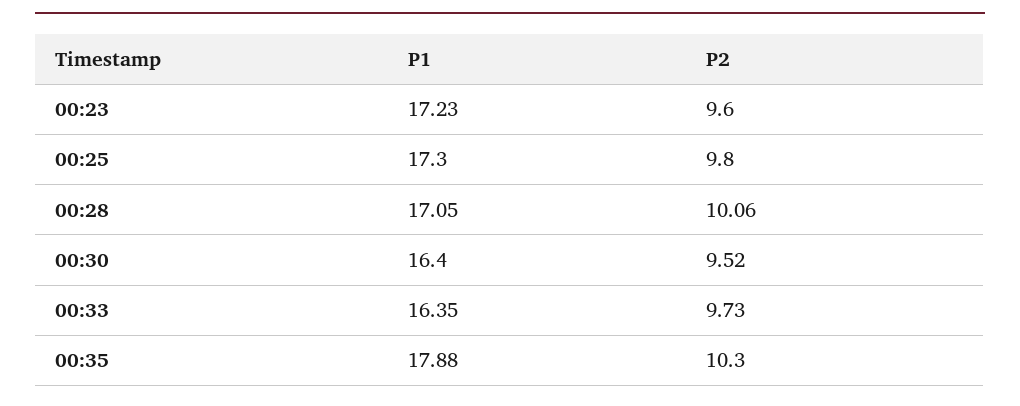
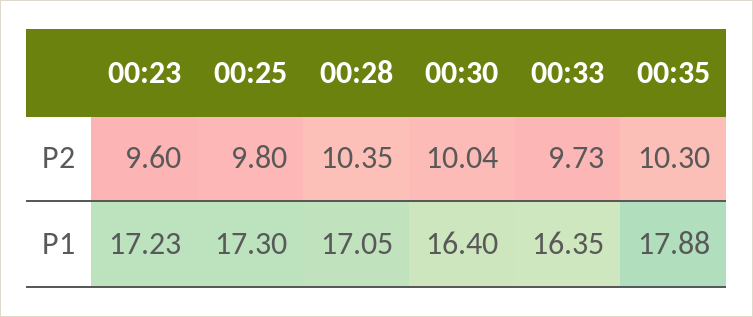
  {
    "P1": {
      "00:23": 17.23,
      "00:25": 17.3,
      "00:28": 17.05,
      "00:30": 16.4,
      "00:33": 16.35,
      "00:35": 17.88
    },
    "P2": {
      "00:23": 9.6,
      "00:25": 9.8,
-     "00:28": 10.06,
+     "00:28": 10.35,
-     "00:30": 9.52,
+     "00:30": 10.04,
      "00:33": 9.73,
      "00:35": 10.3
    }
  }

